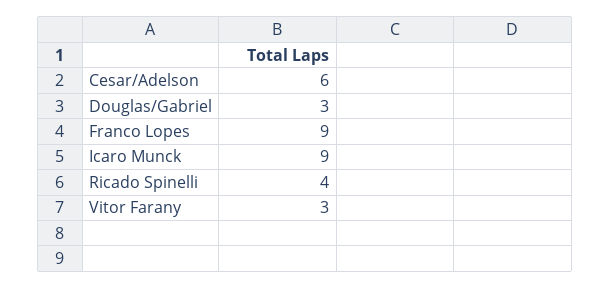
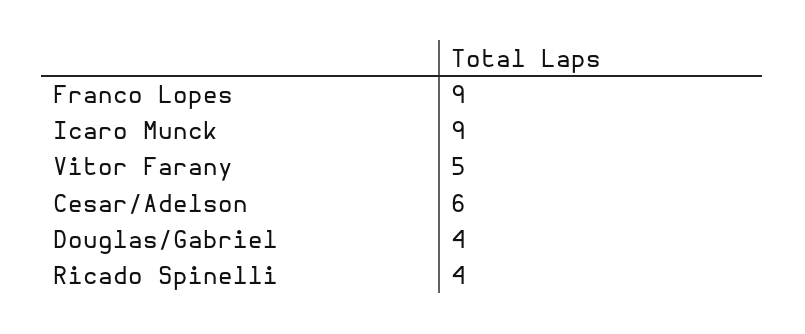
  {
    "Cesar/Adelson": 6,
-   "Douglas/Gabriel": 3,
+   "Douglas/Gabriel": 4,
    "Franco Lopes": 9,
    "Icaro Munck": 9,
    "Ricado Spinelli": 4,
-   "Vitor Farany": 3
+   "Vitor Farany": 5
  }

